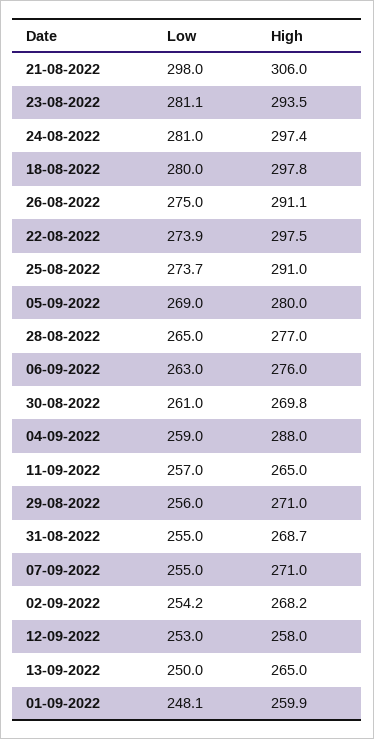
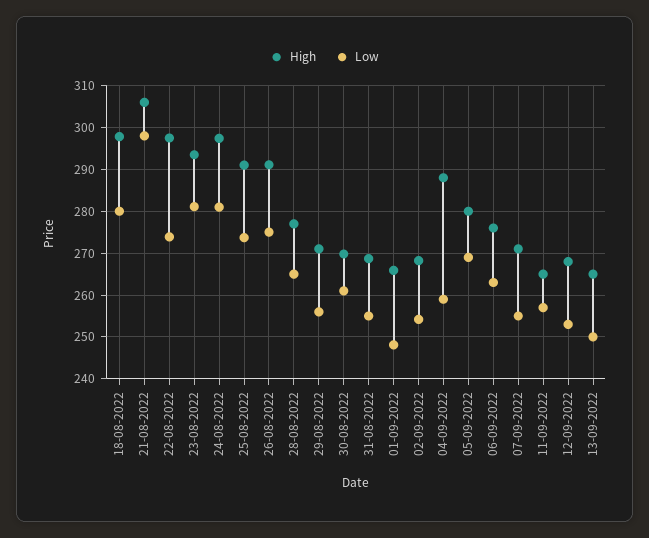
  {
    "Low": {
      "21-08-2022": 298,
      "23-08-2022": 281.1,
      "24-08-2022": 281,
      "18-08-2022": 280,
      "26-08-2022": 275,
      "22-08-2022": 273.9,
      "25-08-2022": 273.7,
      "05-09-2022": 269,
      "28-08-2022": 265,
      "06-09-2022": 263,
      "30-08-2022": 261,
      "04-09-2022": 259,
      "11-09-2022": 257,
      "29-08-2022": 256,
      "31-08-2022": 255,
      "07-09-2022": 255,
      "02-09-2022": 254.2,
      "12-09-2022": 253,
      "13-09-2022": 250,
      "01-09-2022": 248.1
    },
    "High": {
      "21-08-2022": 306,
      "23-08-2022": 293.5,
      "24-08-2022": 297.4,
      "18-08-2022": 297.8,
      "26-08-2022": 291.1,
      "22-08-2022": 297.5,
      "25-08-2022": 291,
      "05-09-2022": 280,
      "28-08-2022": 277,
      "06-09-2022": 276,
      "30-08-2022": 269.8,
      "04-09-2022": 288,
      "11-09-2022": 265,
      "29-08-2022": 271,
      "31-08-2022": 268.7,
      "07-09-2022": 271,
      "02-09-2022": 268.2,
-     "12-09-2022": 258,
+     "12-09-2022": 268,
      "13-09-2022": 265,
-     "01-09-2022": 259.9
+     "01-09-2022": 266
    }
  }

